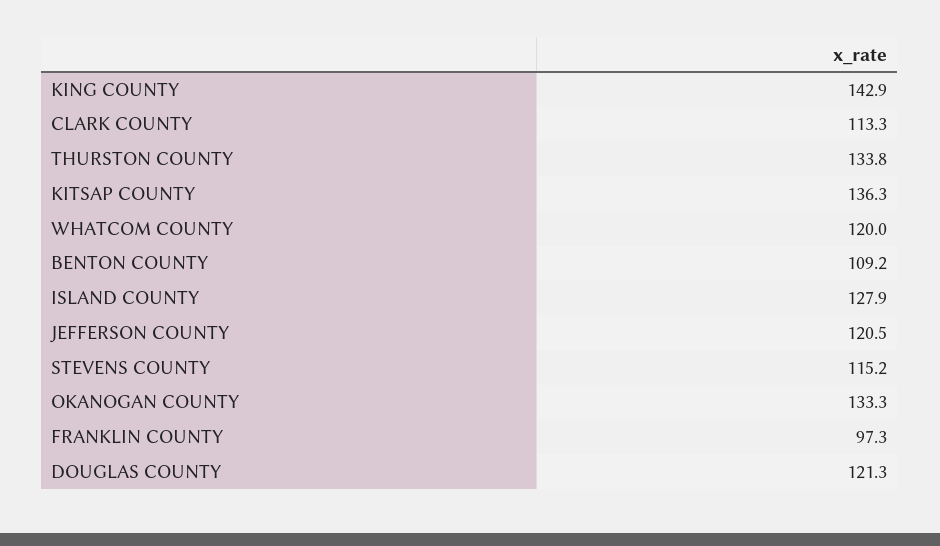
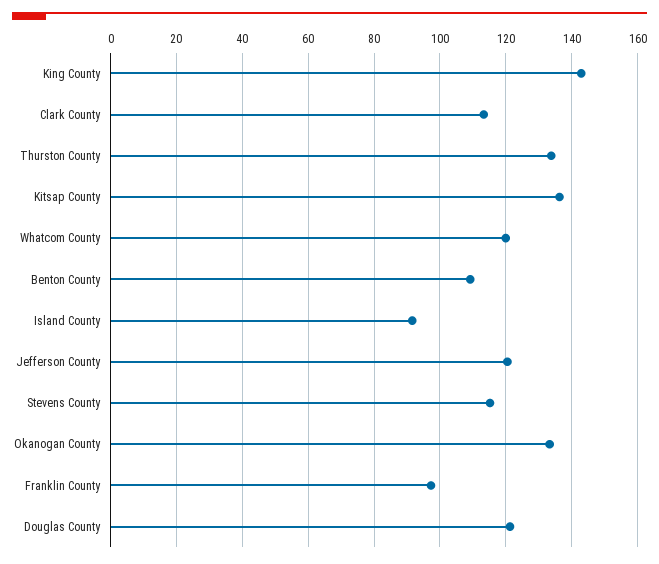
  {
    "KING COUNTY": 142.9,
    "CLARK COUNTY": 113.3,
    "THURSTON COUNTY": 133.8,
    "KITSAP COUNTY": 136.3,
    "WHATCOM COUNTY": 120,
    "BENTON COUNTY": 109.2,
-   "ISLAND COUNTY": 127.9,
+   "ISLAND COUNTY": 92,
    "JEFFERSON COUNTY": 120.5,
    "STEVENS COUNTY": 115.2,
    "OKANOGAN COUNTY": 133.3,
    "FRANKLIN COUNTY": 97.3,
    "DOUGLAS COUNTY": 121.3
  }

